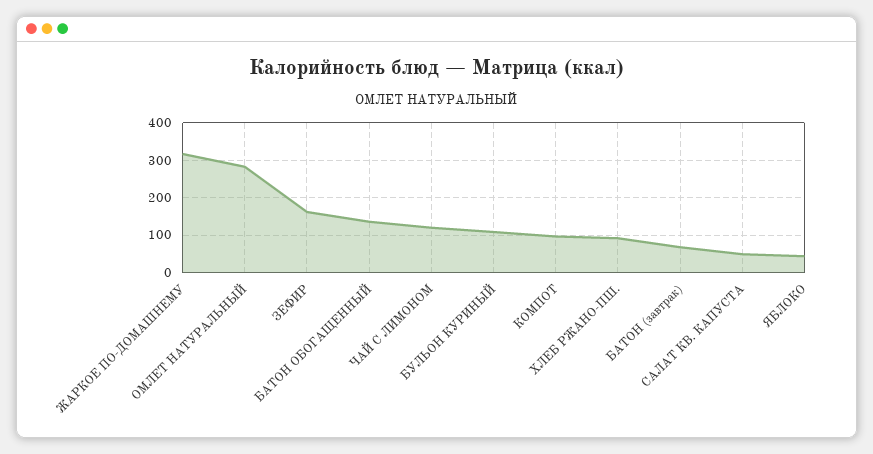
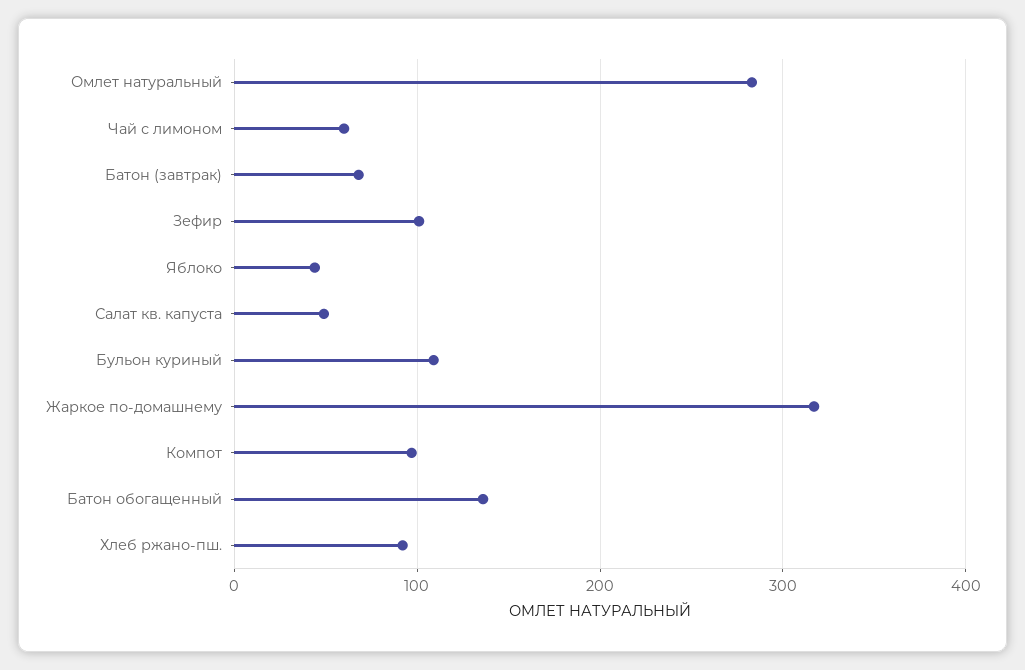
  {
    "ЖАРКОЕ ПО-ДОМАШНЕМУ": 320,
    "ОМЛЕТ НАТУРАЛЬНЫЙ": 280,
-   "ЗЕФИР": 160,
+   "ЗЕФИР": 100,
    "БАТОН ОБОГАЩЕННЫЙ": 140,
-   "ЧАЙ С ЛИМОНОМ": 120,
+   "ЧАЙ С ЛИМОНОМ": 60,
    "БУЛЬОН КУРИНЫЙ": 110,
    "КОМПОТ": 100,
    "ХЛЕБ РЖАНО-ПШ.": 90,
    "БАТОН (завтрак)": 70,
    "САЛАТ КВ. КАПУСТА": 50,
    "ЯБЛОКО": 40
  }

